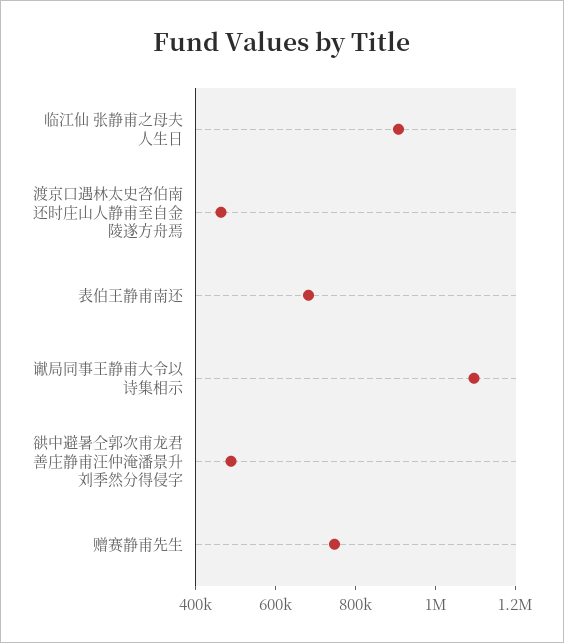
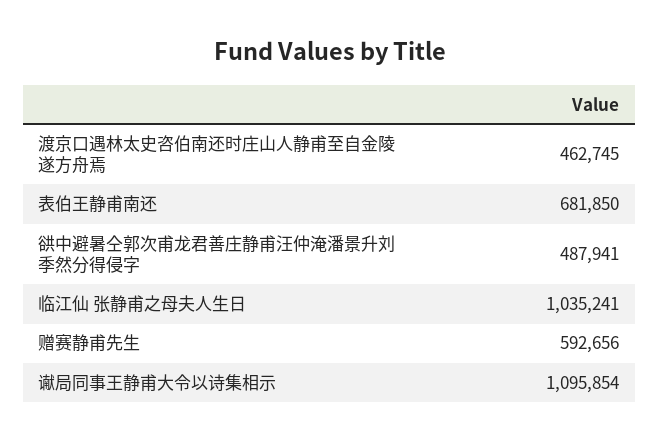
  {
-   "临江仙 张静甫之母夫人生日": 900000,
+   "临江仙 张静甫之母夫人生日": 1035241,
    "渡京口遇林太史咨伯南还时庄山人静甫至自金陵遂方舟焉": 462745,
    "表伯王静甫南还": 681850,
    "谳局同事王静甫大令以诗集相示": 1095854,
    "谼中避暑仝郭次甫龙君善庄静甫汪仲淹潘景升刘季然分得侵字": 487941,
-   "赠赛静甫先生": 750000
+   "赠赛静甫先生": 592656
  }

